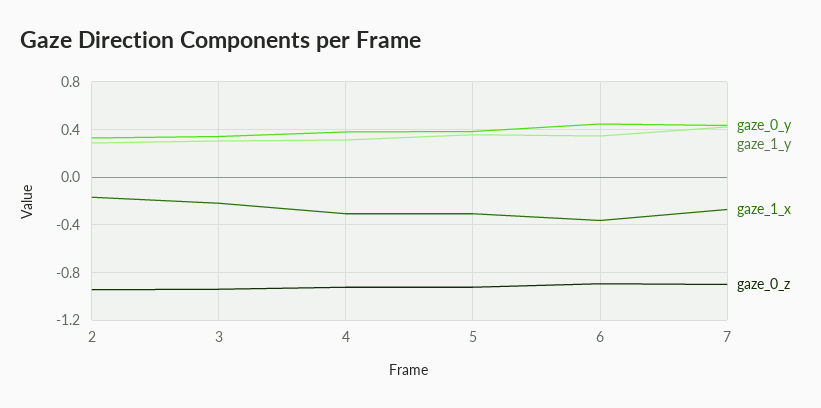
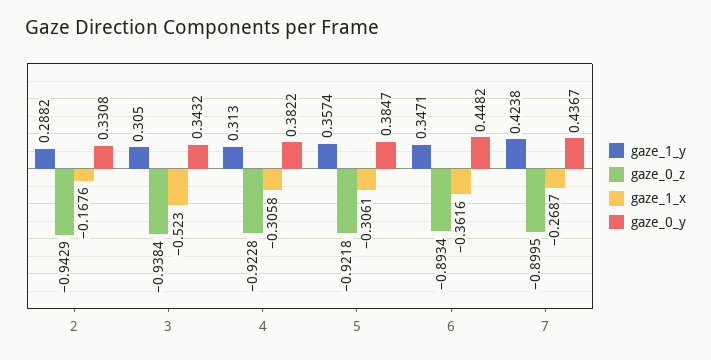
  {
    "gaze_0_y": {
      "2": 0.3308,
      "3": 0.3432,
      "4": 0.3822,
      "5": 0.3847,
      "6": 0.4482,
      "7": 0.4367
    },
    "gaze_1_y": {
      "2": 0.2882,
      "3": 0.305,
      "4": 0.313,
      "5": 0.3574,
      "6": 0.3471,
      "7": 0.4238
    },
    "gaze_1_x": {
      "2": -0.1676,
-     "3": -0.2,
+     "3": -0.523,
      "4": -0.3058,
      "5": -0.3061,
      "6": -0.3616,
      "7": -0.2687
    },
    "gaze_0_z": {
      "2": -0.9429,
      "3": -0.9384,
      "4": -0.9228,
      "5": -0.9218,
      "6": -0.8934,
      "7": -0.8995
    }
  }

